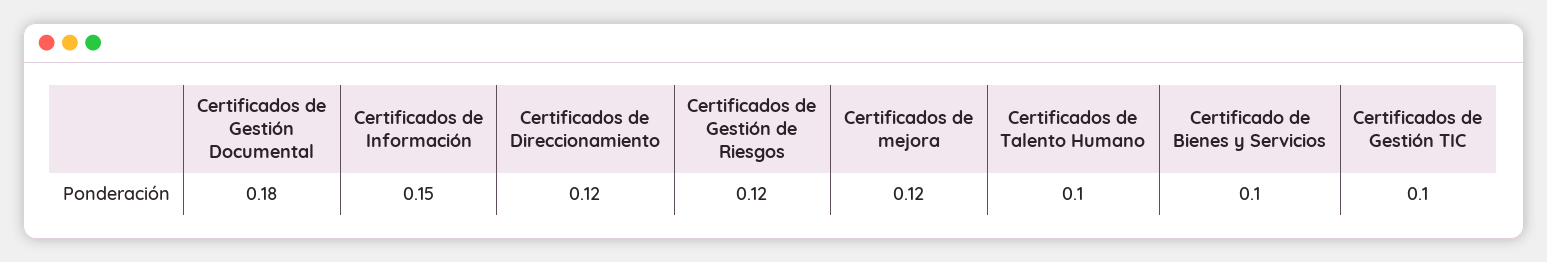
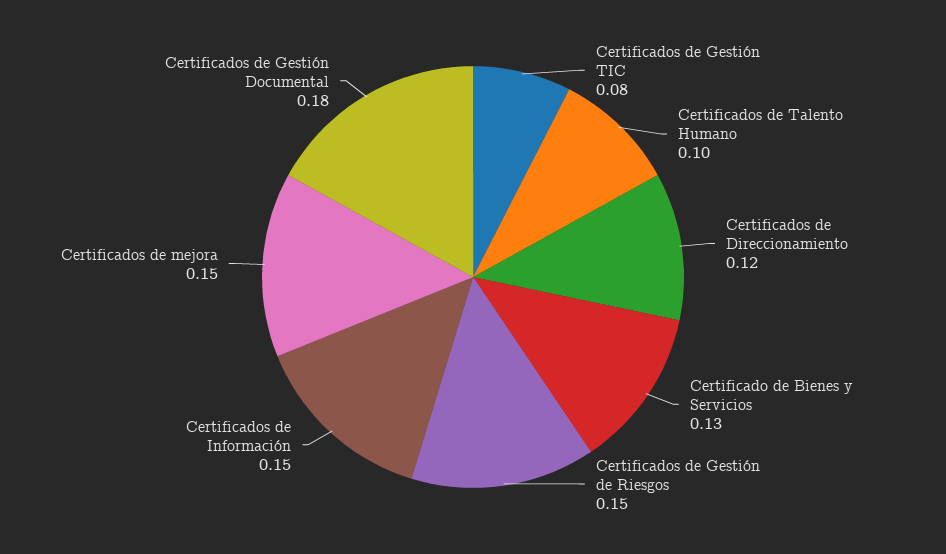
  {
    "Certificados de Gestión Documental": 0.18,
    "Certificados de Información": 0.15,
    "Certificados de Direccionamiento": 0.12,
-   "Certificados de Gestión de Riesgos": 0.12,
+   "Certificados de Gestión de Riesgos": 0.15,
-   "Certificados de mejora": 0.12,
+   "Certificados de mejora": 0.15,
    "Certificados de Talento Humano": 0.1,
-   "Certificado de Bienes y Servicios": 0.1,
+   "Certificado de Bienes y Servicios": 0.13,
-   "Certificados de Gestión TIC": 0.1
+   "Certificados de Gestión TIC": 0.08
  }

